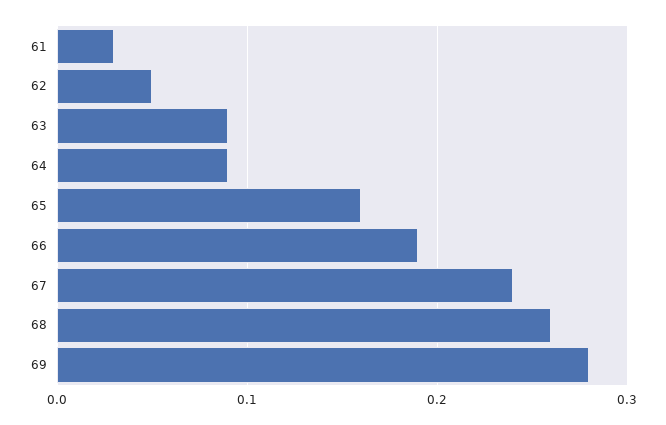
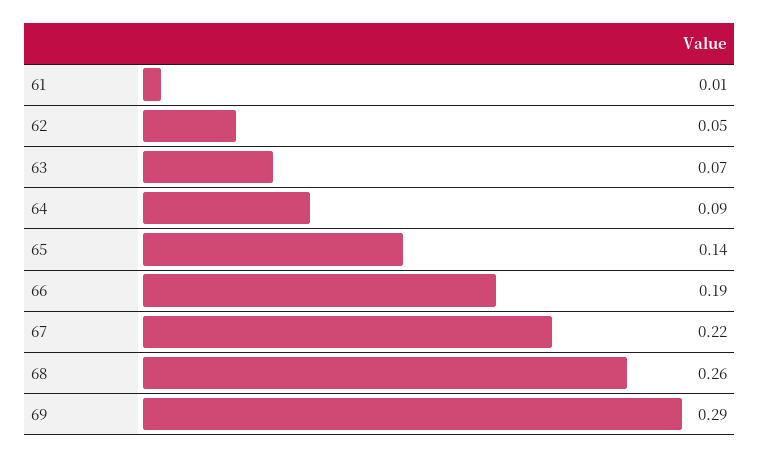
  {
-   "61": 0.03,
+   "61": 0.01,
    "62": 0.05,
-   "63": 0.09,
+   "63": 0.07,
    "64": 0.09,
-   "65": 0.16,
+   "65": 0.14,
    "66": 0.19,
-   "67": 0.24,
+   "67": 0.22,
    "68": 0.26,
-   "69": 0.28
+   "69": 0.29
  }

